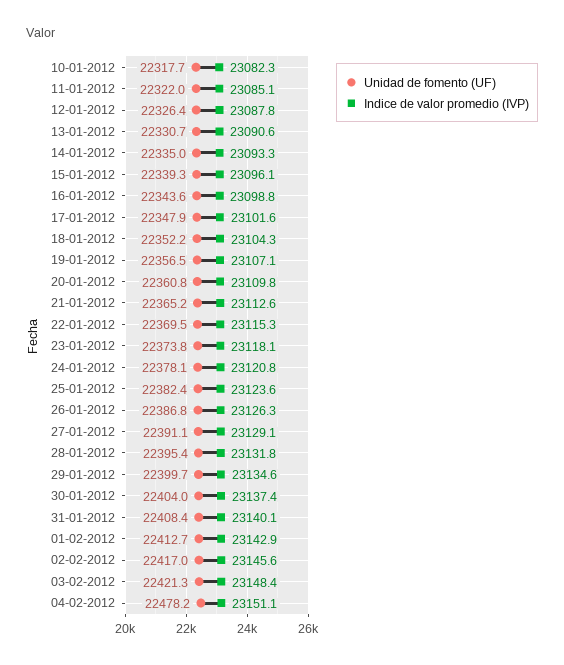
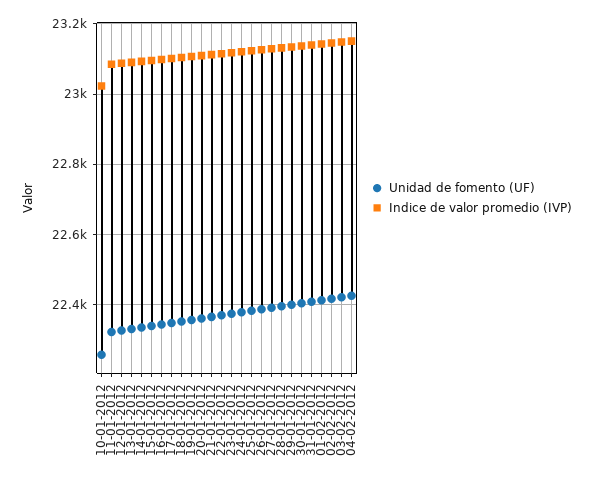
  {
    "Unidad de fomento (UF)": {
-     "10-01-2012": 22317.7,
+     "10-01-2012": 22260,
      "11-01-2012": 22322,
      "12-01-2012": 22326.4,
      "13-01-2012": 22330.7,
      "14-01-2012": 22335,
      "15-01-2012": 22339.3,
      "16-01-2012": 22343.6,
      "17-01-2012": 22347.9,
      "18-01-2012": 22352.2,
      "19-01-2012": 22356.5,
      "20-01-2012": 22360.8,
      "21-01-2012": 22365.2,
      "22-01-2012": 22369.5,
      "23-01-2012": 22373.8,
      "24-01-2012": 22378.1,
      "25-01-2012": 22382.4,
      "26-01-2012": 22386.8,
      "27-01-2012": 22391.1,
      "28-01-2012": 22395.4,
      "29-01-2012": 22399.7,
      "30-01-2012": 22404,
      "31-01-2012": 22408.4,
      "01-02-2012": 22412.7,
      "02-02-2012": 22417,
      "03-02-2012": 22421.3,
-     "04-02-2012": 22478.2
+     "04-02-2012": 22420
    },
    "Indice de valor promedio (IVP)": {
-     "10-01-2012": 23082.3,
+     "10-01-2012": 23020,
      "11-01-2012": 23085.1,
      "12-01-2012": 23087.8,
      "13-01-2012": 23090.6,
      "14-01-2012": 23093.3,
      "15-01-2012": 23096.1,
      "16-01-2012": 23098.8,
      "17-01-2012": 23101.6,
      "18-01-2012": 23104.3,
      "19-01-2012": 23107.1,
      "20-01-2012": 23109.8,
      "21-01-2012": 23112.6,
      "22-01-2012": 23115.3,
      "23-01-2012": 23118.1,
      "24-01-2012": 23120.8,
      "25-01-2012": 23123.6,
      "26-01-2012": 23126.3,
      "27-01-2012": 23129.1,
      "28-01-2012": 23131.8,
      "29-01-2012": 23134.6,
      "30-01-2012": 23137.4,
      "31-01-2012": 23140.1,
      "01-02-2012": 23142.9,
      "02-02-2012": 23145.6,
      "03-02-2012": 23148.4,
      "04-02-2012": 23151.1
    }
  }

